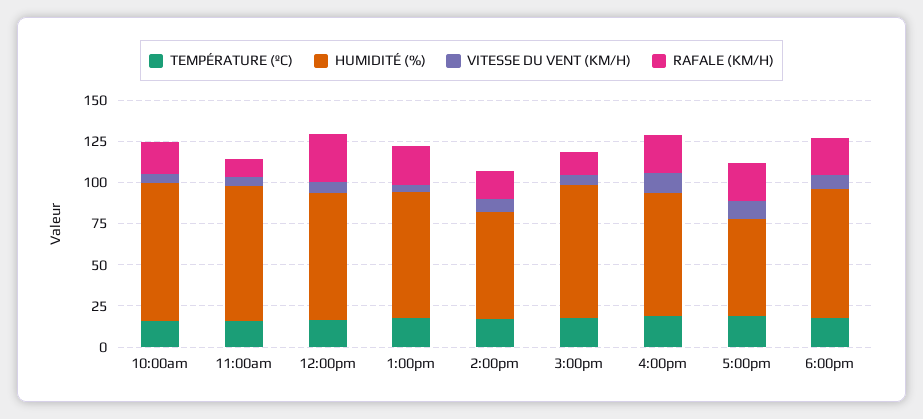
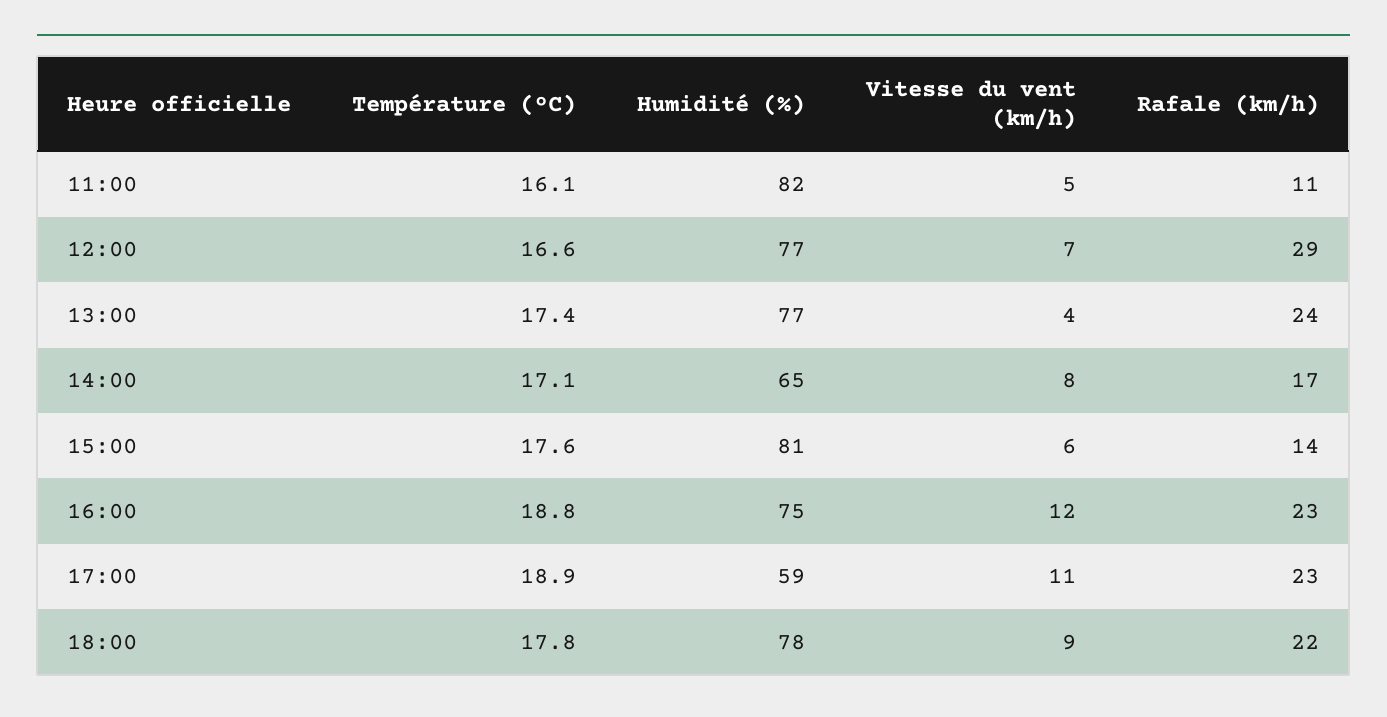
  {
    "TEMPÉRATURE (ºC)": {
-     "10:00am": 15,
      "11:00am": 16.1,
      "12:00pm": 16.6,
      "1:00pm": 17.4,
      "2:00pm": 17.1,
      "3:00pm": 17.6,
      "4:00pm": 18.8,
      "5:00pm": 18.9,
      "6:00pm": 17.8
    },
    "HUMIDITÉ (%)": {
-     "10:00am": 85,
      "11:00am": 82,
      "12:00pm": 77,
      "1:00pm": 77,
      "2:00pm": 65,
      "3:00pm": 81,
      "4:00pm": 75,
      "5:00pm": 59,
      "6:00pm": 78
    },
    "VITESSE DU VENT (KM/H)": {
-     "10:00am": 5,
      "11:00am": 5,
      "12:00pm": 7,
      "1:00pm": 4,
      "2:00pm": 8,
      "3:00pm": 6,
      "4:00pm": 12,
      "5:00pm": 11,
      "6:00pm": 9
    },
    "RAFALE (KM/H)": {
-     "10:00am": 20,
      "11:00am": 11,
      "12:00pm": 29,
      "1:00pm": 24,
      "2:00pm": 17,
      "3:00pm": 14,
      "4:00pm": 23,
      "5:00pm": 23,
      "6:00pm": 22
    }
  }

